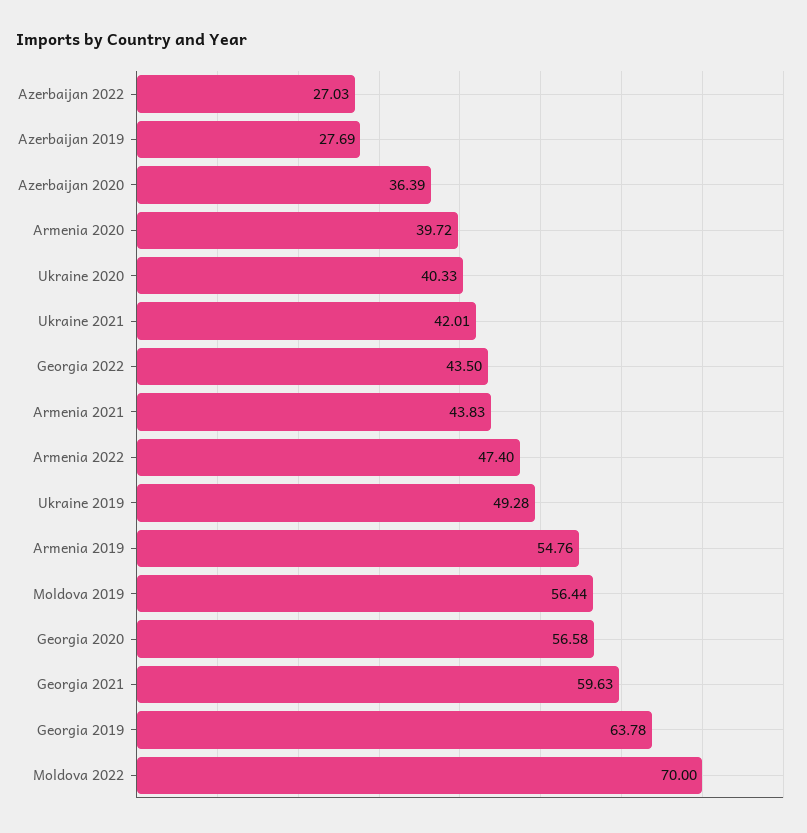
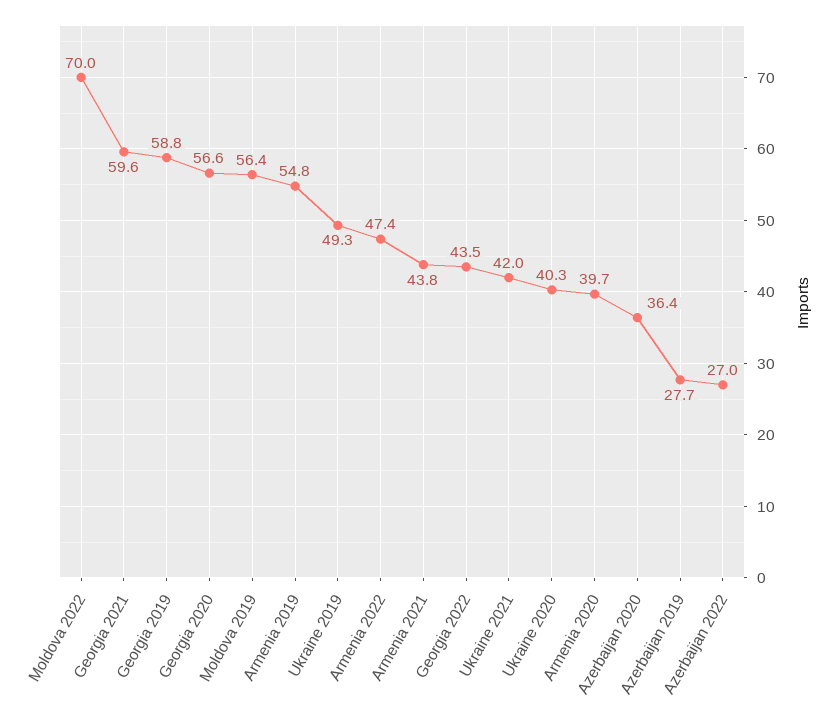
  {
    "Azerbaijan 2022": 27.03,
    "Azerbaijan 2019": 27.69,
    "Azerbaijan 2020": 36.39,
    "Armenia 2020": 39.72,
    "Ukraine 2020": 40.33,
    "Ukraine 2021": 42.01,
    "Georgia 2022": 43.5,
    "Armenia 2021": 43.83,
    "Armenia 2022": 47.4,
    "Ukraine 2019": 49.28,
    "Armenia 2019": 54.76,
    "Moldova 2019": 56.44,
    "Georgia 2020": 56.58,
    "Georgia 2021": 59.63,
-   "Georgia 2019": 63.78,
+   "Georgia 2019": 58.8,
    "Moldova 2022": 70
  }

